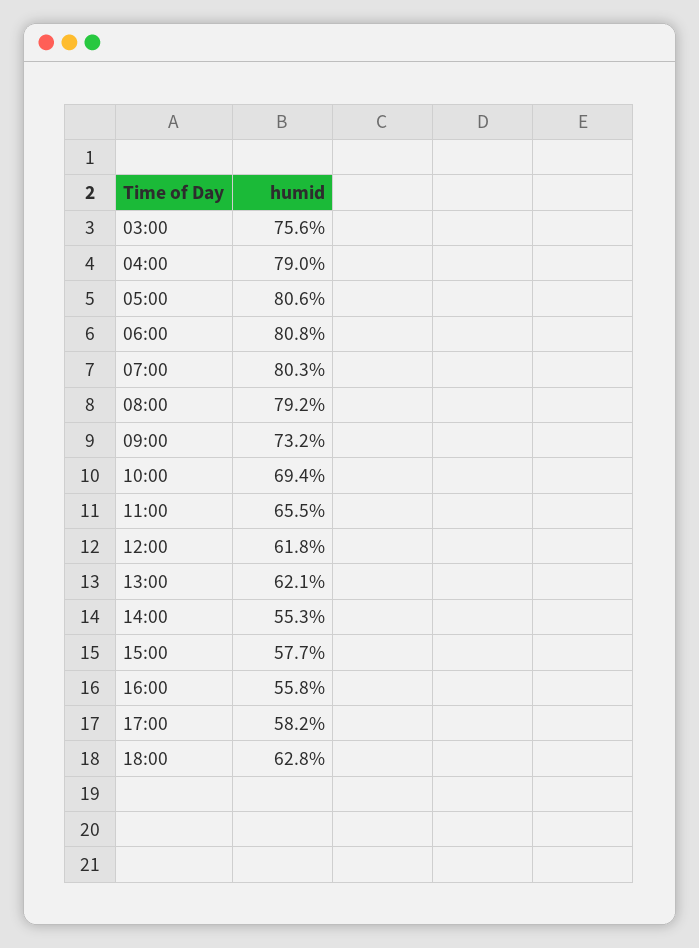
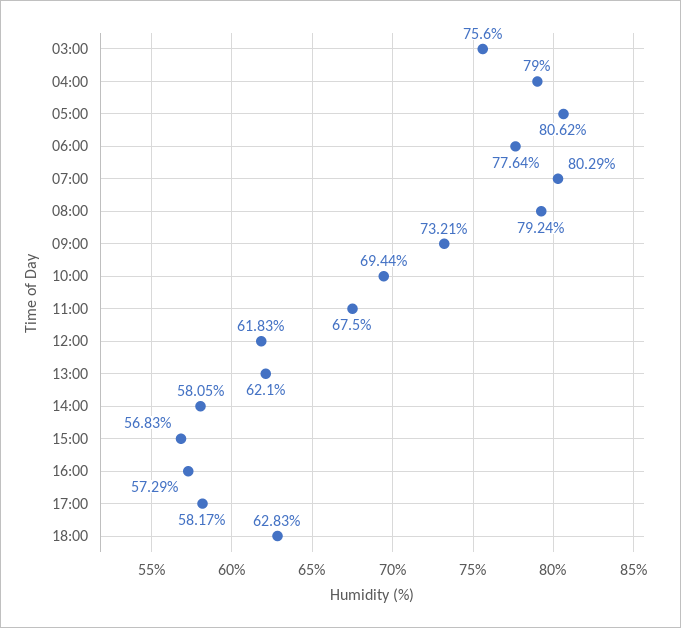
  {
    "03:00": 75.6,
    "04:00": 79,
    "05:00": 80.62,
-   "06:00": 80.8,
+   "06:00": 77.64,
    "07:00": 80.29,
    "08:00": 79.24,
    "09:00": 73.21,
    "10:00": 69.44,
-   "11:00": 65.5,
+   "11:00": 67.5,
    "12:00": 61.83,
    "13:00": 62.1,
-   "14:00": 55.3,
+   "14:00": 58.05,
-   "15:00": 57.7,
+   "15:00": 56.83,
-   "16:00": 55.8,
+   "16:00": 57.29,
    "17:00": 58.17,
    "18:00": 62.83
  }

